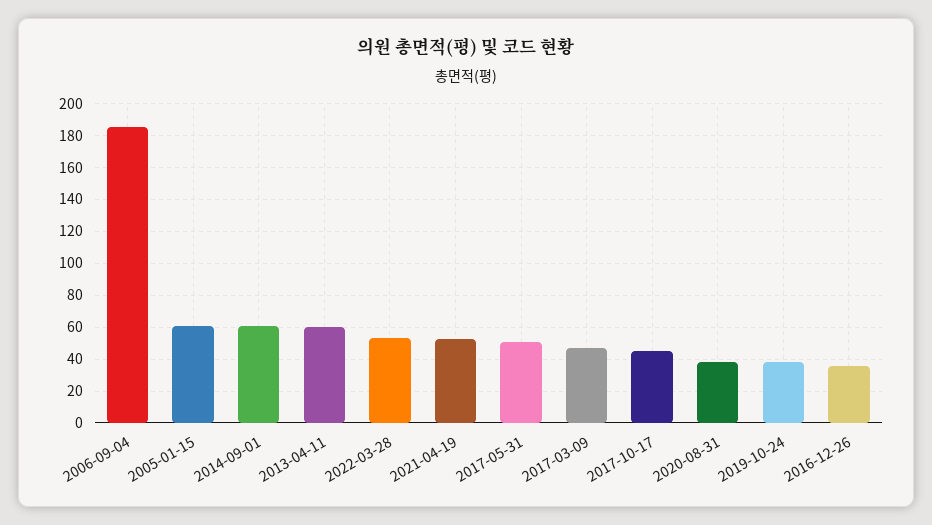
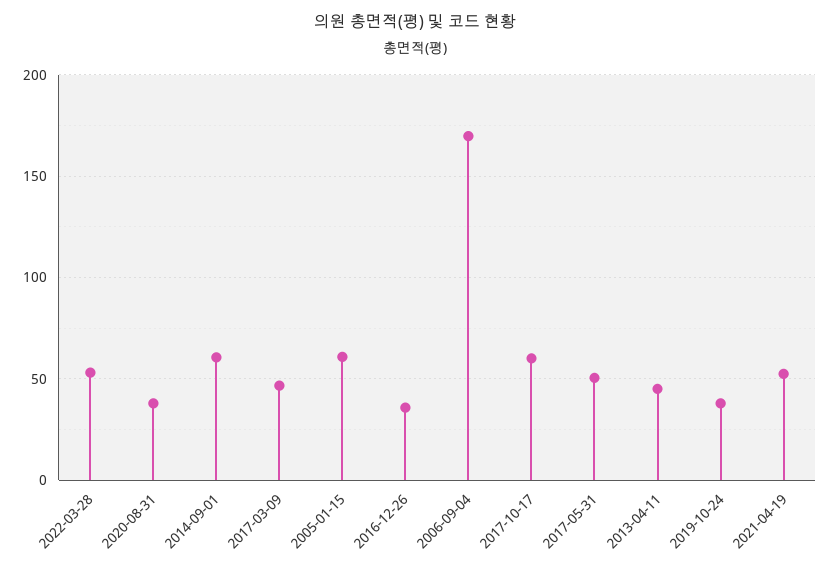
  {
-   "2006-09-04": 185,
+   "2006-09-04": 170,
    "2005-01-15": 60,
    "2014-09-01": 60,
-   "2013-04-11": 60,
+   "2013-04-11": 45,
    "2022-03-28": 55,
    "2021-04-19": 50,
    "2017-05-31": 50,
    "2017-03-09": 45,
-   "2017-10-17": 45,
+   "2017-10-17": 60,
    "2020-08-31": 40,
    "2019-10-24": 40,
    "2016-12-26": 35
  }

